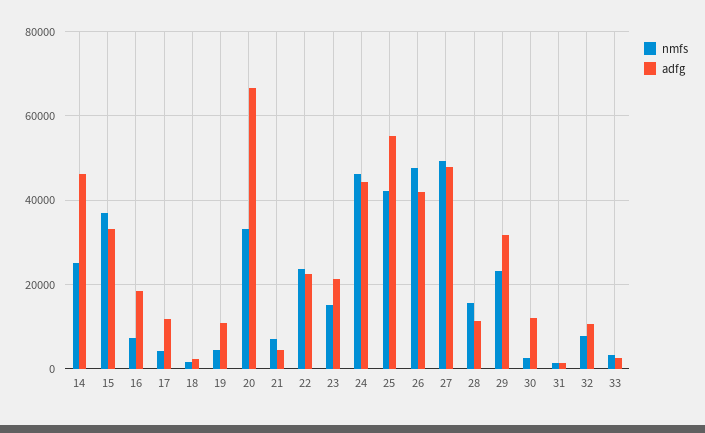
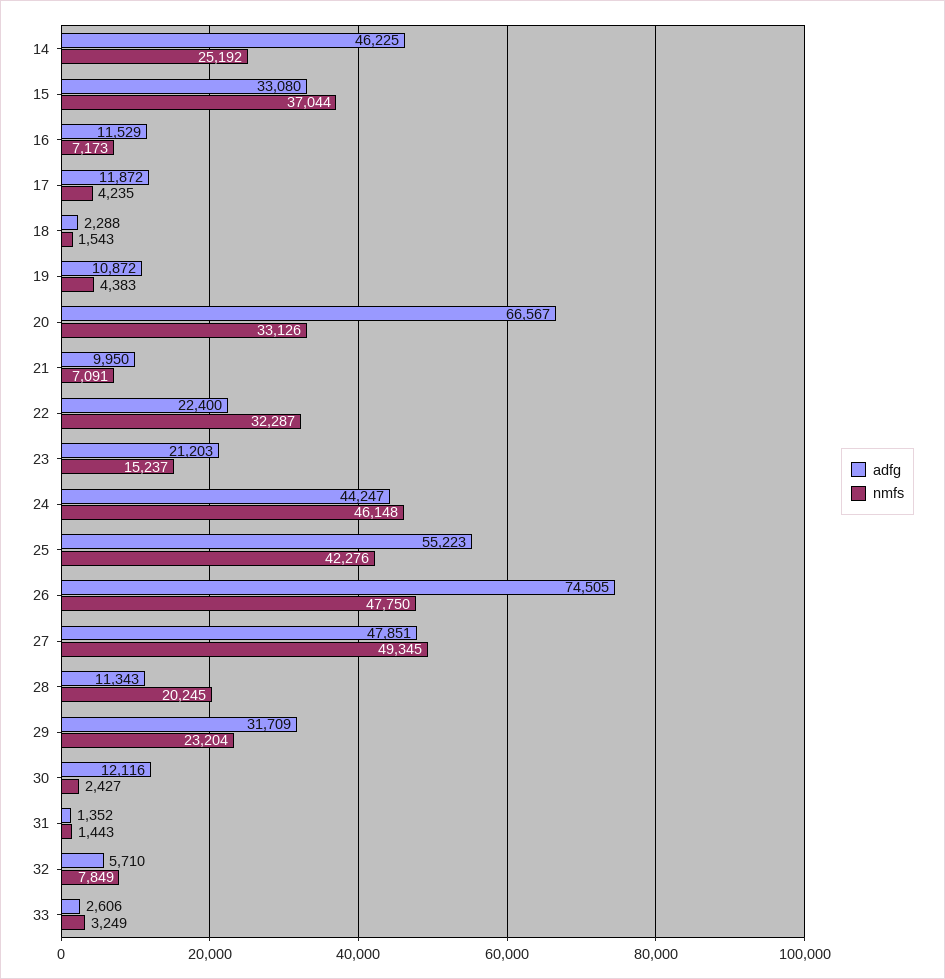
  {
    "nmfs": {
      "14": 25192,
      "15": 37044,
      "16": 7173,
      "17": 4235,
      "18": 1543,
      "19": 4383,
      "20": 33126,
      "21": 7091,
-     "22": 24000,
+     "22": 32287,
      "23": 15237,
      "24": 46148,
      "25": 42276,
      "26": 47750,
      "27": 49345,
-     "28": 16000,
+     "28": 20245,
      "29": 23204,
      "30": 2427,
      "31": 1443,
      "32": 7849,
      "33": 3249
    },
    "adfg": {
      "14": 46225,
      "15": 33080,
-     "16": 18000,
+     "16": 11529,
      "17": 11872,
      "18": 2288,
      "19": 10872,
      "20": 66567,
-     "21": 4000,
+     "21": 9950,
      "22": 22400,
      "23": 21203,
      "24": 44247,
      "25": 55223,
-     "26": 42000,
+     "26": 74505,
      "27": 47851,
      "28": 11343,
      "29": 31709,
      "30": 12116,
      "31": 1352,
-     "32": 10000,
+     "32": 5710,
      "33": 2606
    }
  }

